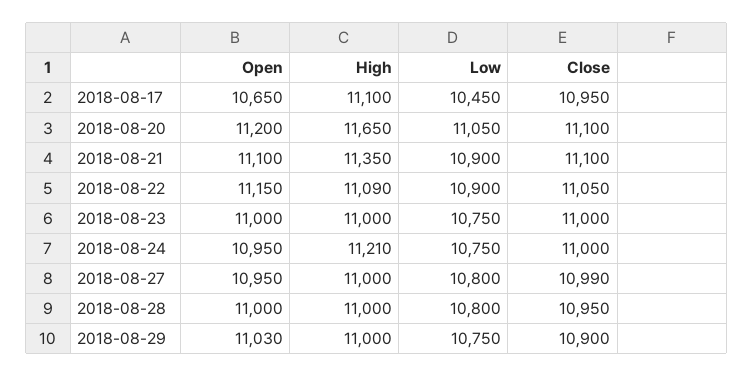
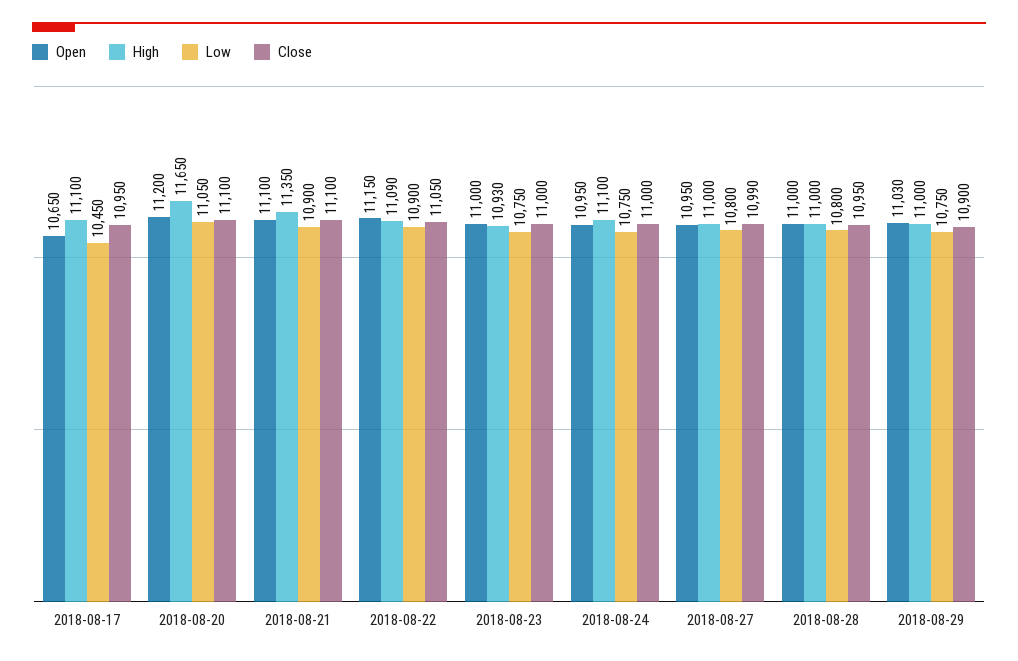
  {
    "Open": {
      "2018-08-17": 10650,
      "2018-08-20": 11200,
      "2018-08-21": 11100,
      "2018-08-22": 11150,
      "2018-08-23": 11000,
      "2018-08-24": 10950,
      "2018-08-27": 10950,
      "2018-08-28": 11000,
      "2018-08-29": 11030
    },
    "High": {
      "2018-08-17": 11100,
      "2018-08-20": 11650,
      "2018-08-21": 11350,
      "2018-08-22": 11090,
-     "2018-08-23": 11000,
+     "2018-08-23": 10930,
-     "2018-08-24": 11210,
+     "2018-08-24": 11100,
      "2018-08-27": 11000,
      "2018-08-28": 11000,
      "2018-08-29": 11000
    },
    "Low": {
      "2018-08-17": 10450,
      "2018-08-20": 11050,
      "2018-08-21": 10900,
      "2018-08-22": 10900,
      "2018-08-23": 10750,
      "2018-08-24": 10750,
      "2018-08-27": 10800,
      "2018-08-28": 10800,
      "2018-08-29": 10750
    },
    "Close": {
      "2018-08-17": 10950,
      "2018-08-20": 11100,
      "2018-08-21": 11100,
      "2018-08-22": 11050,
      "2018-08-23": 11000,
      "2018-08-24": 11000,
      "2018-08-27": 10990,
      "2018-08-28": 10950,
      "2018-08-29": 10900
    }
  }

